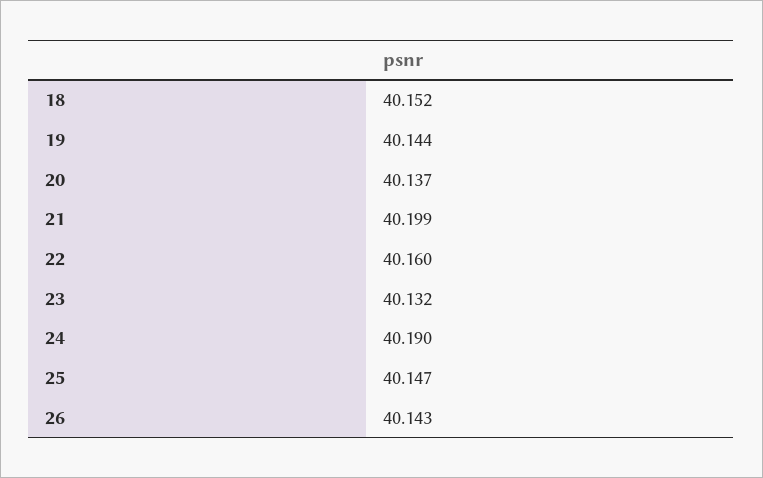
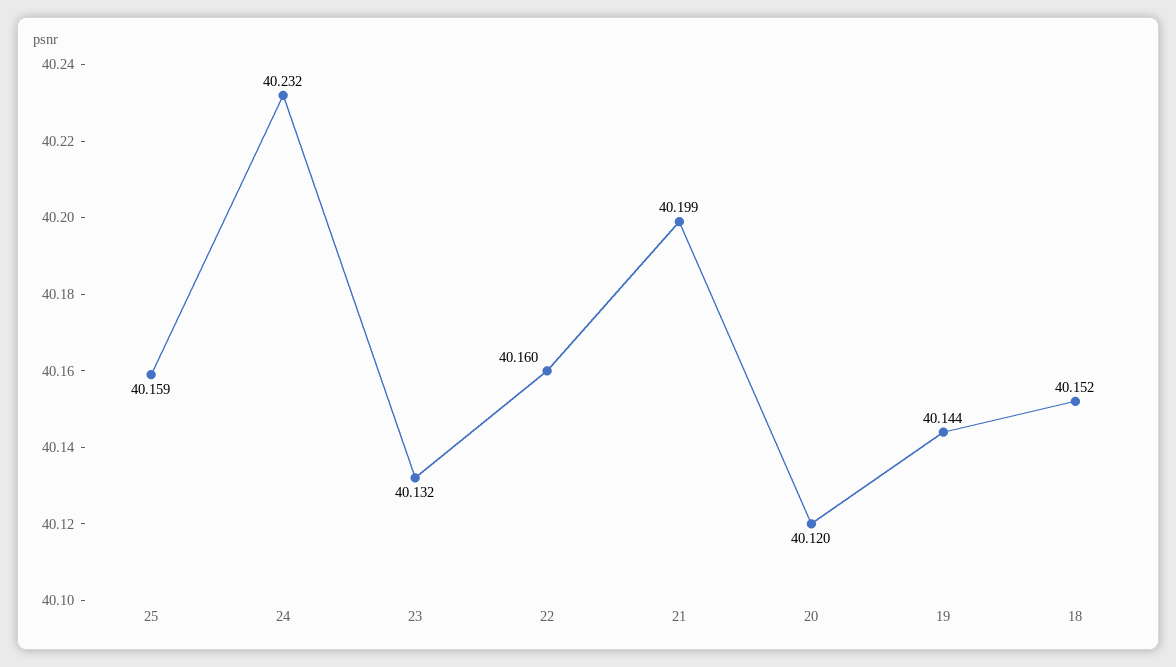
  {
    "18": 40.152,
    "19": 40.144,
-   "20": 40.137,
+   "20": 40.12,
    "21": 40.199,
    "22": 40.16,
    "23": 40.132,
-   "24": 40.19,
+   "24": 40.232,
-   "25": 40.147,
+   "25": 40.159
-   "26": 40.143
  }

